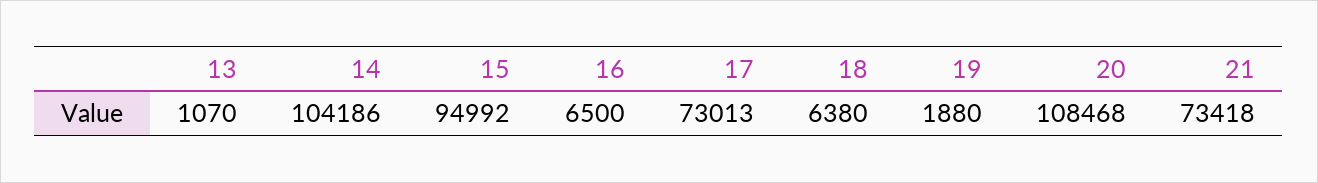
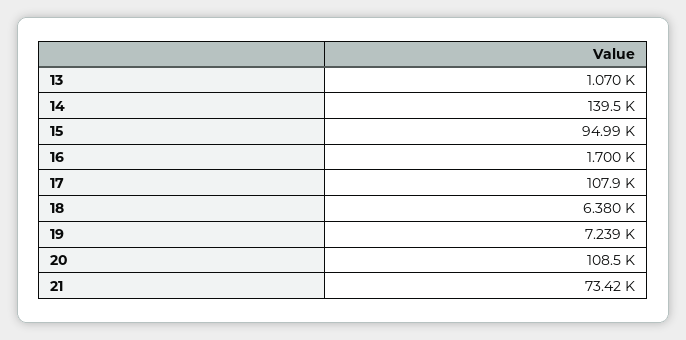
  {
    "13": 1070,
-   "14": 104186,
+   "14": 139500,
    "15": 94992,
-   "16": 6500,
+   "16": 1700,
-   "17": 73013,
+   "17": 107900,
    "18": 6380,
-   "19": 1880,
+   "19": 7239,
    "20": 108468,
    "21": 73418
  }

